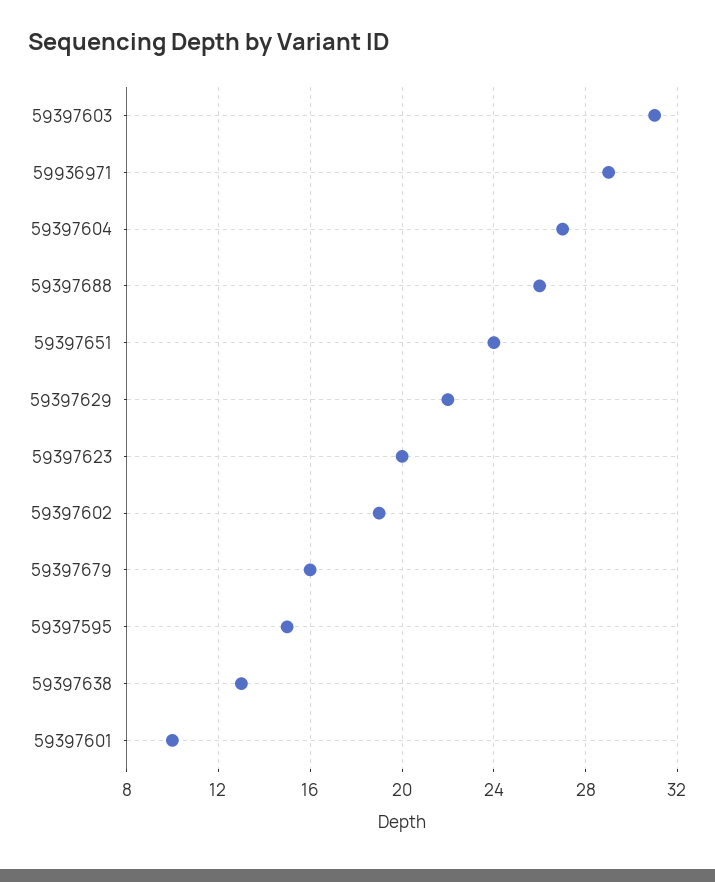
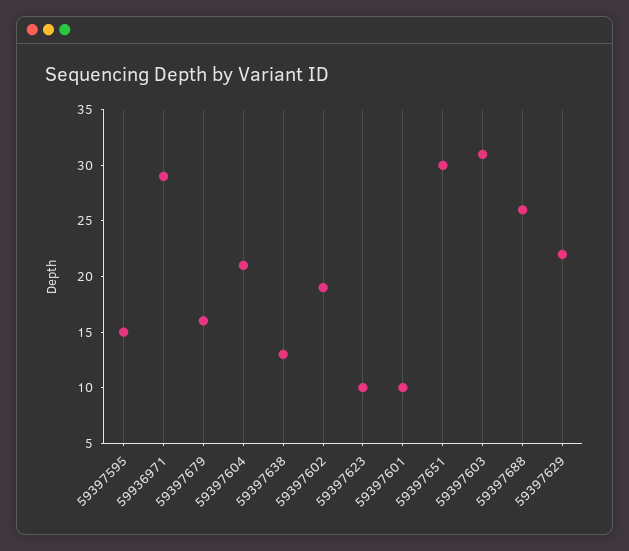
  {
    "59397603": 31,
    "59936971": 29,
-   "59397604": 27,
+   "59397604": 21,
    "59397688": 26,
-   "59397651": 24,
+   "59397651": 30,
    "59397629": 22,
-   "59397623": 20,
+   "59397623": 10,
    "59397602": 19,
    "59397679": 16,
    "59397595": 15,
    "59397638": 13,
    "59397601": 10
  }

